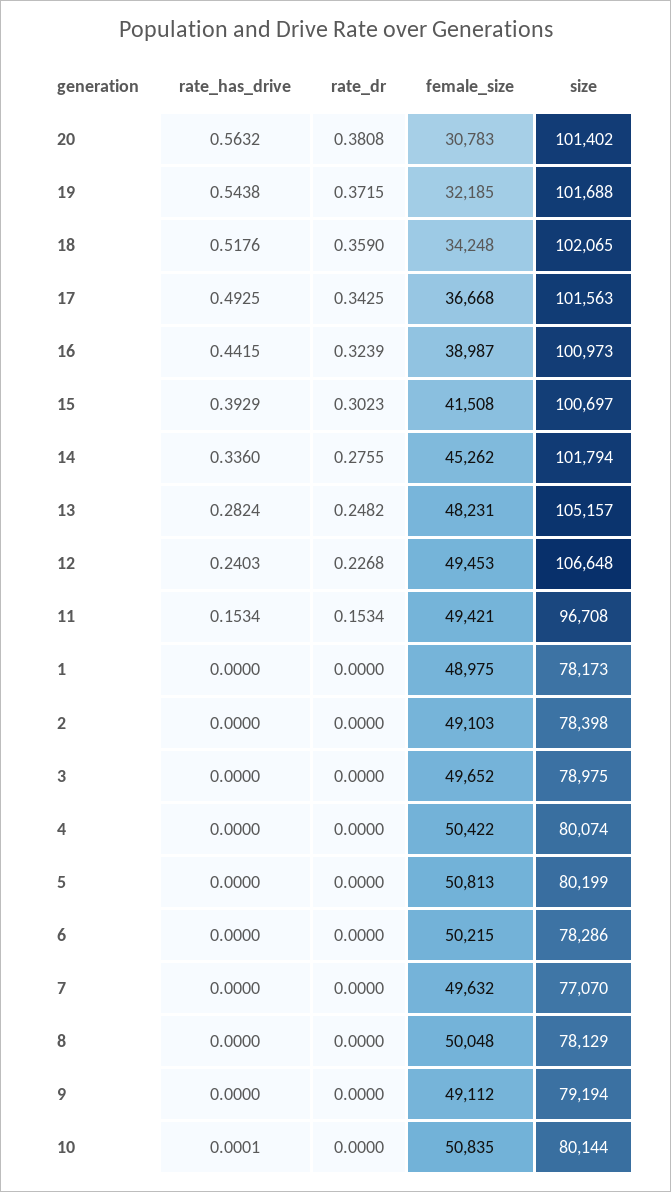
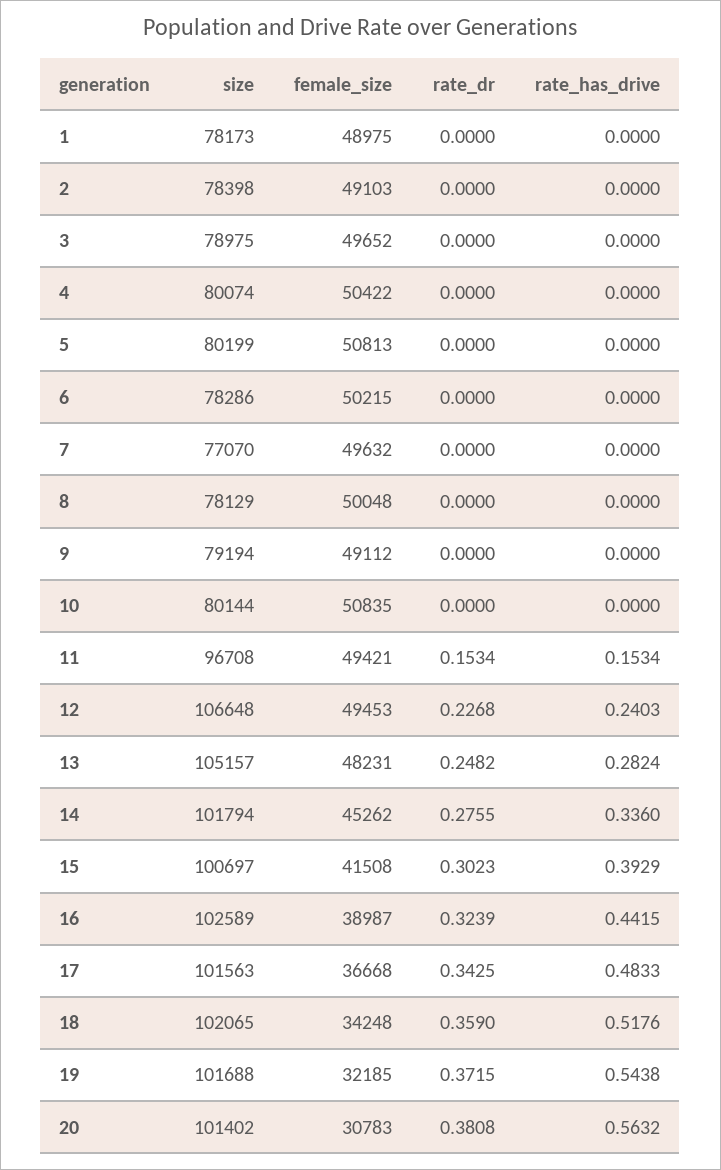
  {
    "rate_has_drive": {
      "20": 0.5632,
      "19": 0.5438,
      "18": 0.5176,
-     "17": 0.4925,
+     "17": 0.4833,
      "16": 0.4415,
      "15": 0.3929,
      "14": 0.336,
      "13": 0.2824,
      "12": 0.2403,
      "11": 0.1534,
      "1": 0,
      "2": 0,
      "3": 0,
      "4": 0,
      "5": 0,
      "6": 0,
      "7": 0,
      "8": 0,
      "9": 0,
-     "10": 0.0001
+     "10": 0
    },
    "rate_dr": {
      "20": 0.3808,
      "19": 0.3715,
      "18": 0.359,
      "17": 0.3425,
      "16": 0.3239,
      "15": 0.3023,
      "14": 0.2755,
      "13": 0.2482,
      "12": 0.2268,
      "11": 0.1534,
      "1": 0,
      "2": 0,
      "3": 0,
      "4": 0,
      "5": 0,
      "6": 0,
      "7": 0,
      "8": 0,
      "9": 0,
      "10": 0
    },
    "female_size": {
      "20": 30783,
      "19": 32185,
      "18": 34248,
      "17": 36668,
      "16": 38987,
      "15": 41508,
      "14": 45262,
      "13": 48231,
      "12": 49453,
      "11": 49421,
      "1": 48975,
      "2": 49103,
      "3": 49652,
      "4": 50422,
      "5": 50813,
      "6": 50215,
      "7": 49632,
      "8": 50048,
      "9": 49112,
      "10": 50835
    },
    "size": {
      "20": 101402,
      "19": 101688,
      "18": 102065,
      "17": 101563,
-     "16": 100973,
+     "16": 102589,
      "15": 100697,
      "14": 101794,
      "13": 105157,
      "12": 106648,
      "11": 96708,
      "1": 78173,
      "2": 78398,
      "3": 78975,
      "4": 80074,
      "5": 80199,
      "6": 78286,
      "7": 77070,
      "8": 78129,
      "9": 79194,
      "10": 80144
    }
  }

